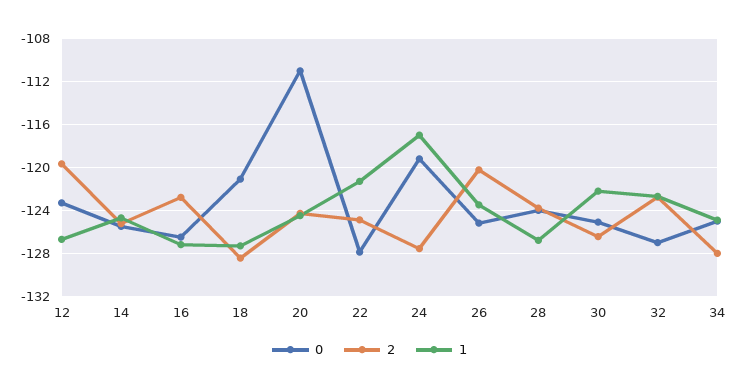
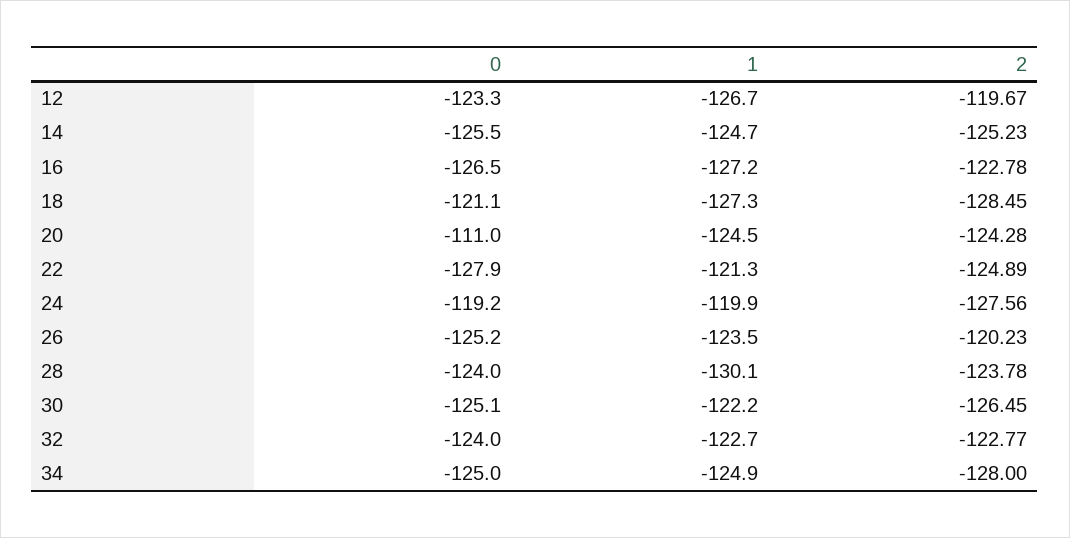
  {
    "0": {
      "12": -123.3,
      "14": -125.5,
      "16": -126.5,
      "18": -121.1,
      "20": -111,
      "22": -127.9,
      "24": -119.2,
      "26": -125.2,
      "28": -124,
      "30": -125.1,
-     "32": -127,
+     "32": -124,
      "34": -125
    },
    "2": {
      "12": -119.67,
      "14": -125.23,
      "16": -122.78,
      "18": -128.45,
      "20": -124.28,
      "22": -124.89,
      "24": -127.56,
      "26": -120.23,
      "28": -123.78,
      "30": -126.45,
      "32": -122.77,
      "34": -128
    },
    "1": {
      "12": -126.7,
      "14": -124.7,
      "16": -127.2,
      "18": -127.3,
      "20": -124.5,
      "22": -121.3,
-     "24": -117,
+     "24": -119.9,
      "26": -123.5,
-     "28": -127,
+     "28": -130.1,
      "30": -122.2,
      "32": -122.7,
      "34": -124.9
    }
  }

